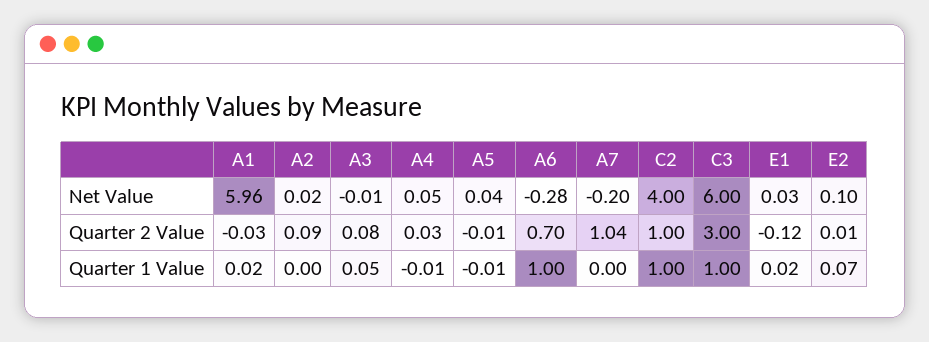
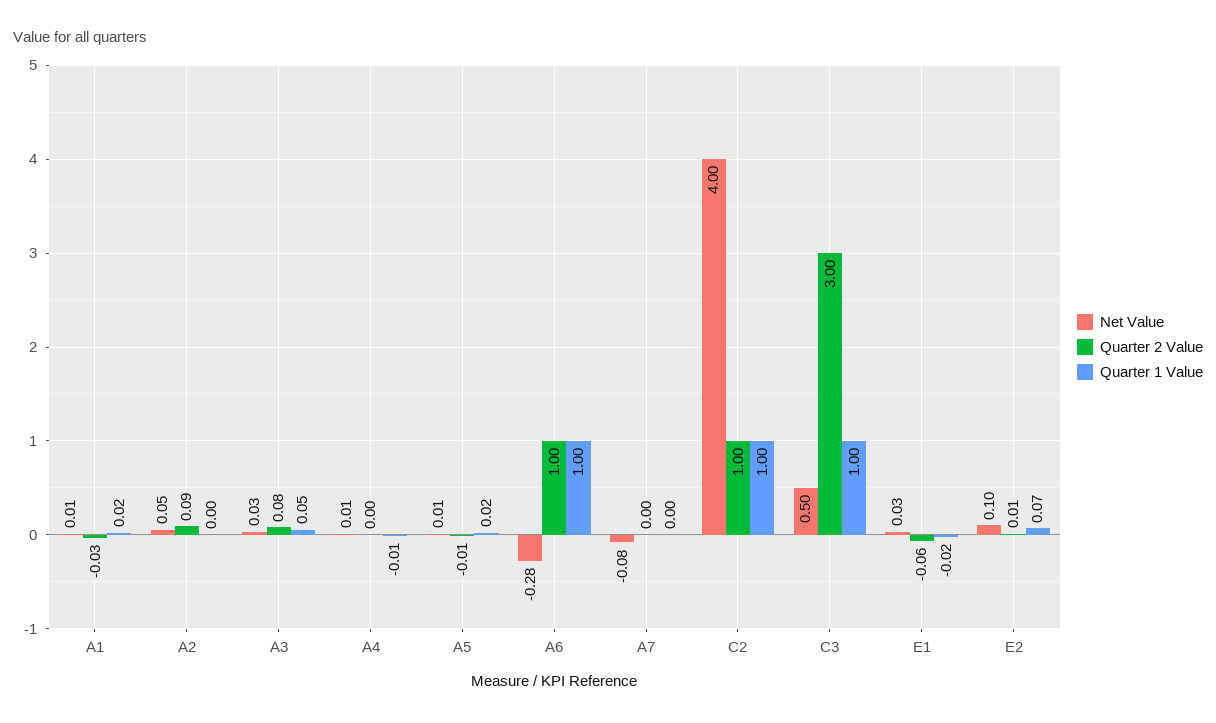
  {
    "Net Value": {
-     "A1": 5.96,
+     "A1": 0.01,
-     "A2": 0.02,
+     "A2": 0.05,
-     "A3": -0.01,
+     "A3": 0.03,
-     "A4": 0.05,
+     "A4": 0.01,
-     "A5": 0.04,
+     "A5": 0.01,
      "A6": -0.28,
-     "A7": -0.2,
+     "A7": -0.08,
      "C2": 4,
-     "C3": 6,
+     "C3": 0.5,
      "E1": 0.03,
      "E2": 0.1
    },
    "Quarter 2 Value": {
      "A1": -0.03,
      "A2": 0.09,
      "A3": 0.08,
-     "A4": 0.03,
+     "A4": 0,
      "A5": -0.01,
-     "A6": 0.7,
+     "A6": 1,
-     "A7": 1.04,
+     "A7": 0,
      "C2": 1,
      "C3": 3,
-     "E1": -0.12,
+     "E1": -0.06,
      "E2": 0.01
    },
    "Quarter 1 Value": {
      "A1": 0.02,
      "A2": 0,
      "A3": 0.05,
      "A4": -0.01,
-     "A5": -0.01,
+     "A5": 0.02,
      "A6": 1,
      "A7": 0,
      "C2": 1,
      "C3": 1,
-     "E1": 0.02,
+     "E1": -0.02,
      "E2": 0.07
    }
  }

